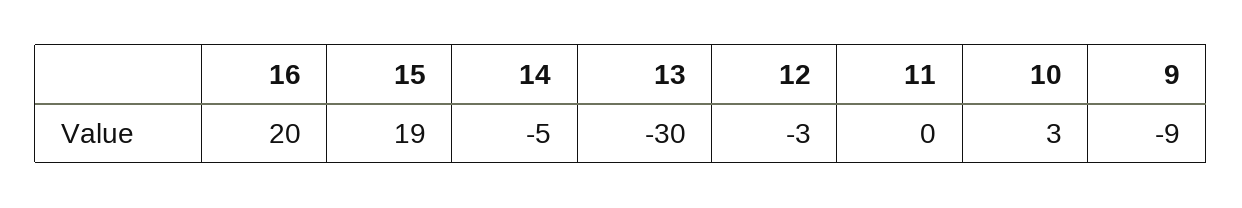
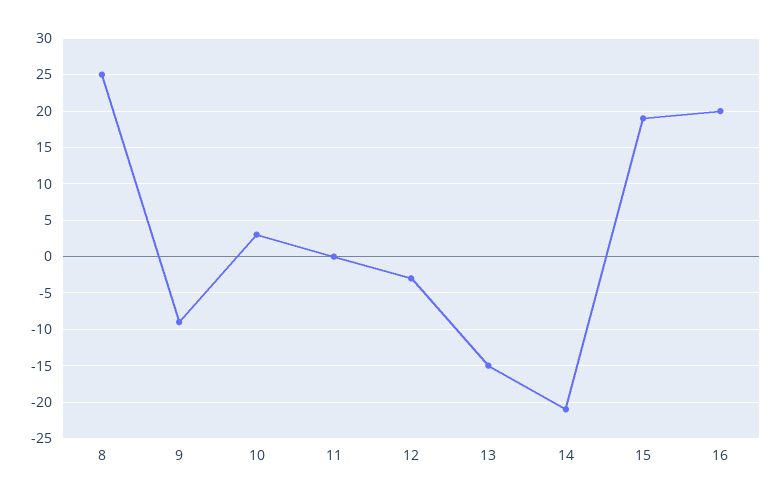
  {
    "16": 20,
    "15": 19,
-   "14": -5,
+   "14": -21,
-   "13": -30,
+   "13": -15,
    "12": -3,
    "11": 0,
    "10": 3,
-   "9": -9
+   "9": -9,
+   "8": 25
  }

